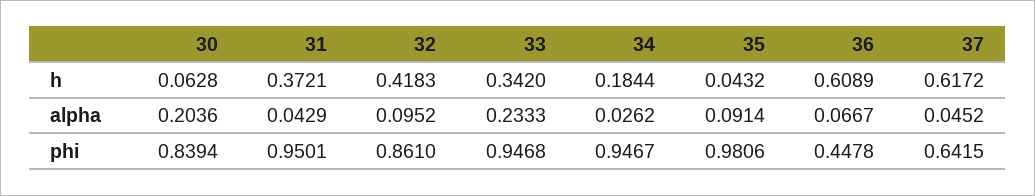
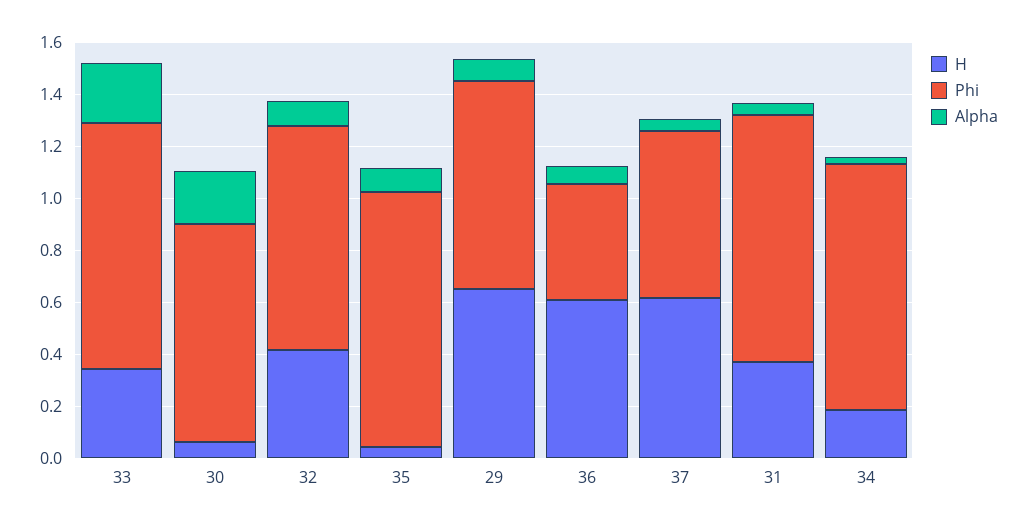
  {
    "h": {
      "30": 0.0628,
      "31": 0.3721,
      "32": 0.4183,
      "33": 0.342,
      "34": 0.1844,
      "35": 0.0432,
      "36": 0.6089,
-     "37": 0.6172
+     "37": 0.6172,
+     "29": 0.65
    },
    "alpha": {
      "30": 0.2036,
      "31": 0.0429,
      "32": 0.0952,
      "33": 0.2333,
      "34": 0.0262,
      "35": 0.0914,
      "36": 0.0667,
-     "37": 0.0452
+     "37": 0.0452,
+     "29": 0.1
    },
    "phi": {
      "30": 0.8394,
      "31": 0.9501,
      "32": 0.861,
      "33": 0.9468,
      "34": 0.9467,
      "35": 0.9806,
      "36": 0.4478,
-     "37": 0.6415
+     "37": 0.6415,
+     "29": 0.8
    }
  }

